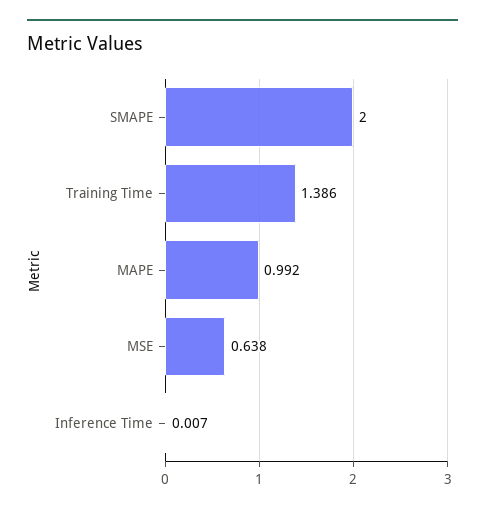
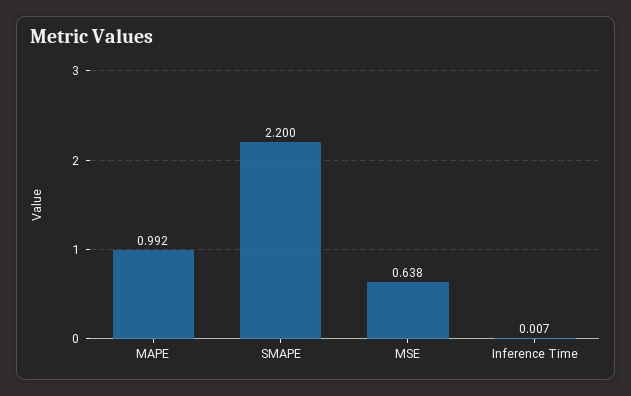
  {
-   "SMAPE": 2,
+   "SMAPE": 2.2,
-   "Training Time": 1.386,
    "MAPE": 0.992,
    "MSE": 0.638,
    "Inference Time": 0.007
  }

